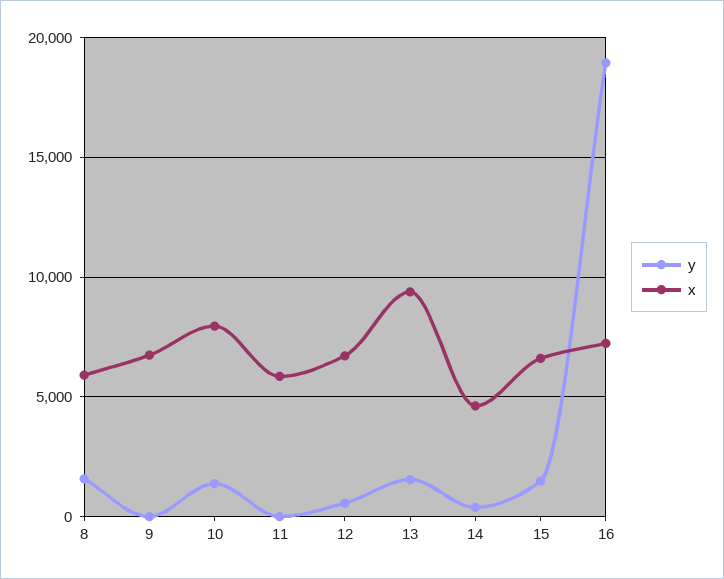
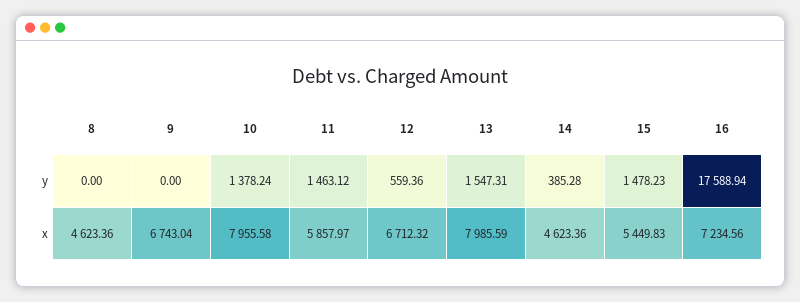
  {
    "y": {
-     "8": 1500,
+     "8": 0,
      "9": 0,
      "10": 1378.24,
-     "11": 0,
+     "11": 1463.12,
      "12": 559.36,
      "13": 1547.31,
      "14": 385.28,
      "15": 1478.23,
-     "16": 19000
+     "16": 17588.94
    },
    "x": {
-     "8": 6000,
+     "8": 4623.36,
      "9": 6743.04,
      "10": 7955.58,
      "11": 5857.97,
      "12": 6712.32,
-     "13": 9500,
+     "13": 7985.59,
      "14": 4623.36,
-     "15": 6500,
+     "15": 5449.83,
      "16": 7234.56
    }
  }

